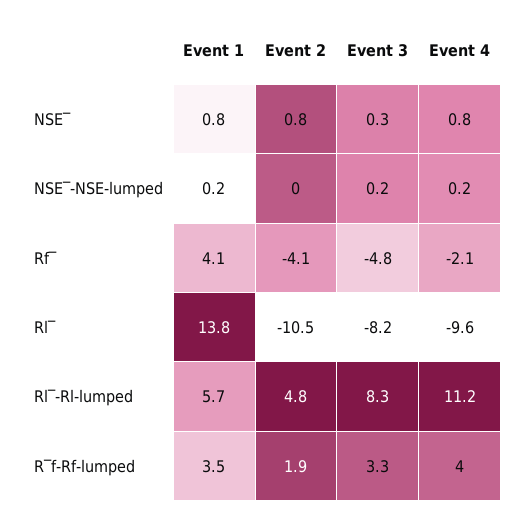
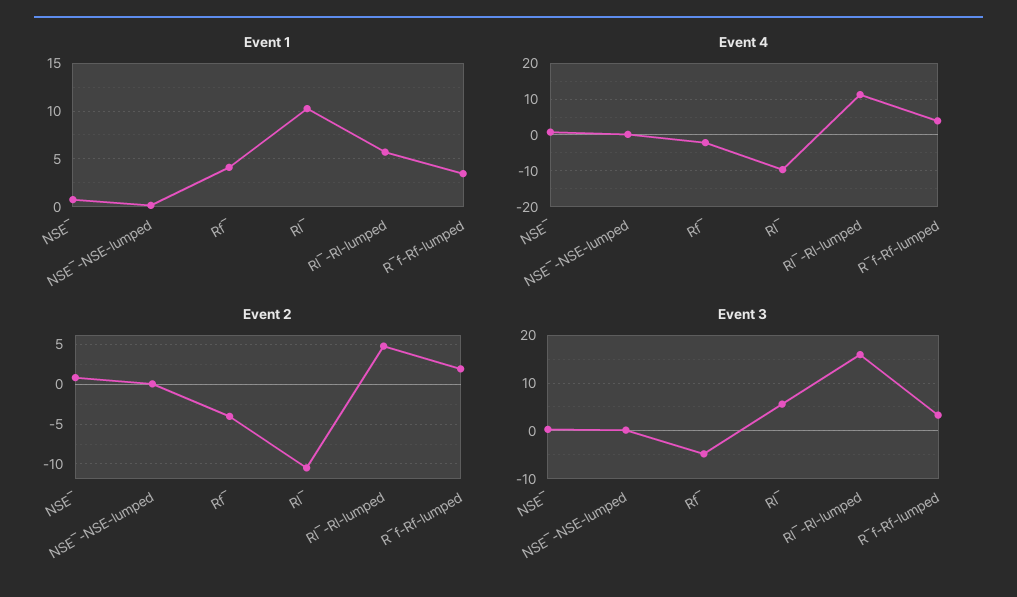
  {
    "Event 1": {
      "NSE‾": 0.8,
      "NSE‾-NSE-lumped": 0.2,
      "Rf‾": 4.1,
-     "Rl‾": 13.8,
+     "Rl‾": 10,
      "Rl‾-Rl-lumped": 5.7,
      "R‾f-Rf-lumped": 3.5
    },
    "Event 2": {
      "NSE‾": 0.8,
      "NSE‾-NSE-lumped": 0,
      "Rf‾": -4.1,
      "Rl‾": -10.5,
      "Rl‾-Rl-lumped": 4.8,
      "R‾f-Rf-lumped": 1.9
    },
    "Event 3": {
      "NSE‾": 0.3,
      "NSE‾-NSE-lumped": 0.2,
      "Rf‾": -4.8,
-     "Rl‾": -8.2,
+     "Rl‾": 6,
-     "Rl‾-Rl-lumped": 8.3,
+     "Rl‾-Rl-lumped": 16,
      "R‾f-Rf-lumped": 3.3
    },
    "Event 4": {
      "NSE‾": 0.8,
      "NSE‾-NSE-lumped": 0.2,
      "Rf‾": -2.1,
      "Rl‾": -9.6,
      "Rl‾-Rl-lumped": 11.2,
      "R‾f-Rf-lumped": 4
    }
  }

